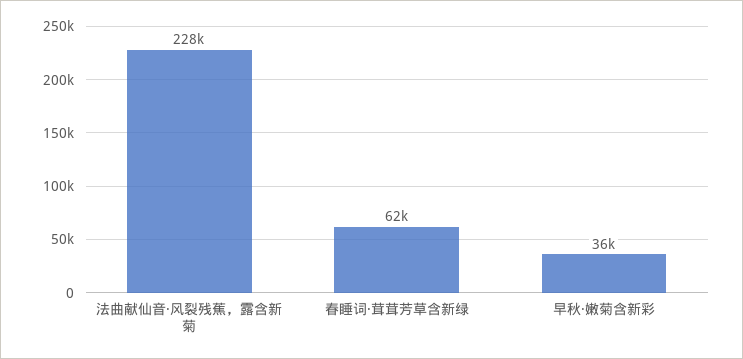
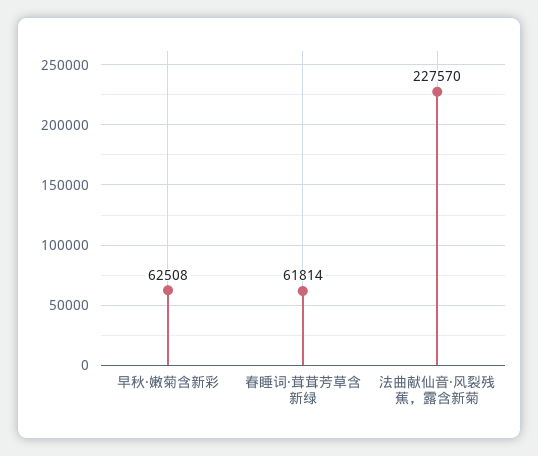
  {
    "法曲献仙音·风裂残蕉，露含新菊": 227570,
    "春睡词·茸茸芳草含新绿": 61814,
-   "早秋·嫩菊含新彩": 36000
+   "早秋·嫩菊含新彩": 62508
  }

